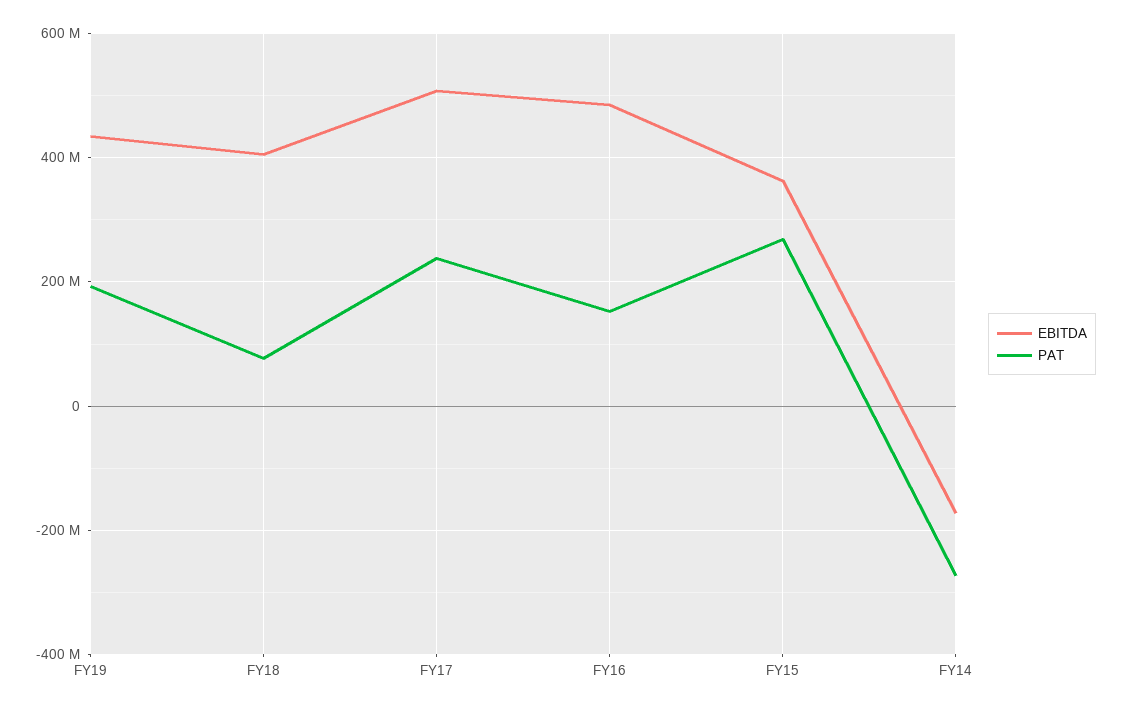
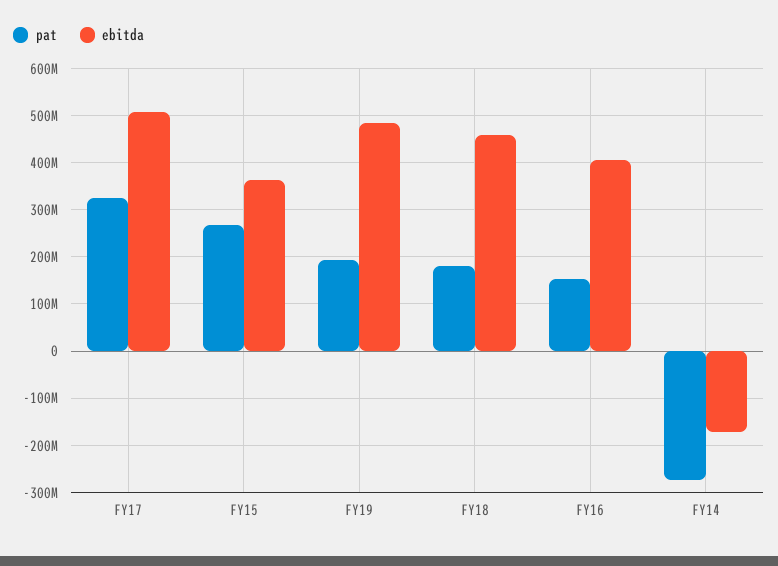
  {
    "EBITDA": {
-     "FY19": 440000000,
+     "FY19": 480000000,
-     "FY18": 400000000,
+     "FY18": 460000000,
      "FY17": 500000000,
-     "FY16": 480000000,
+     "FY16": 400000000,
      "FY15": 360000000,
      "FY14": -180000000
    },
    "PAT": {
      "FY19": 200000000,
-     "FY18": 80000000,
+     "FY18": 180000000,
-     "FY17": 240000000,
+     "FY17": 320000000,
      "FY16": 160000000,
      "FY15": 260000000,
      "FY14": -280000000
    }
  }

